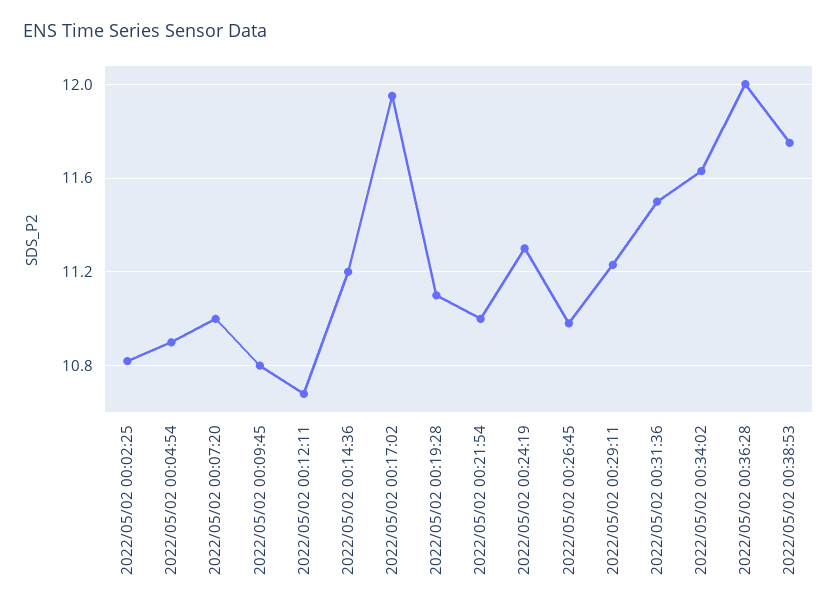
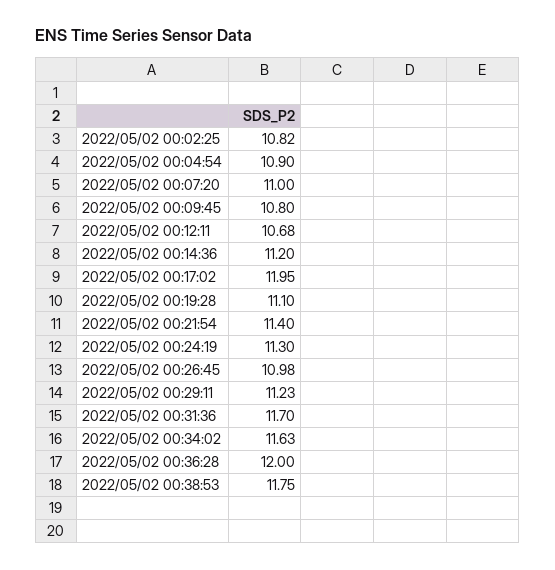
  {
    "2022/05/02 00:02:25": 10.82,
    "2022/05/02 00:04:54": 10.9,
    "2022/05/02 00:07:20": 11,
    "2022/05/02 00:09:45": 10.8,
    "2022/05/02 00:12:11": 10.68,
    "2022/05/02 00:14:36": 11.2,
    "2022/05/02 00:17:02": 11.95,
    "2022/05/02 00:19:28": 11.1,
-   "2022/05/02 00:21:54": 11,
+   "2022/05/02 00:21:54": 11.4,
    "2022/05/02 00:24:19": 11.3,
    "2022/05/02 00:26:45": 10.98,
    "2022/05/02 00:29:11": 11.23,
-   "2022/05/02 00:31:36": 11.5,
+   "2022/05/02 00:31:36": 11.7,
    "2022/05/02 00:34:02": 11.63,
    "2022/05/02 00:36:28": 12,
    "2022/05/02 00:38:53": 11.75
  }

